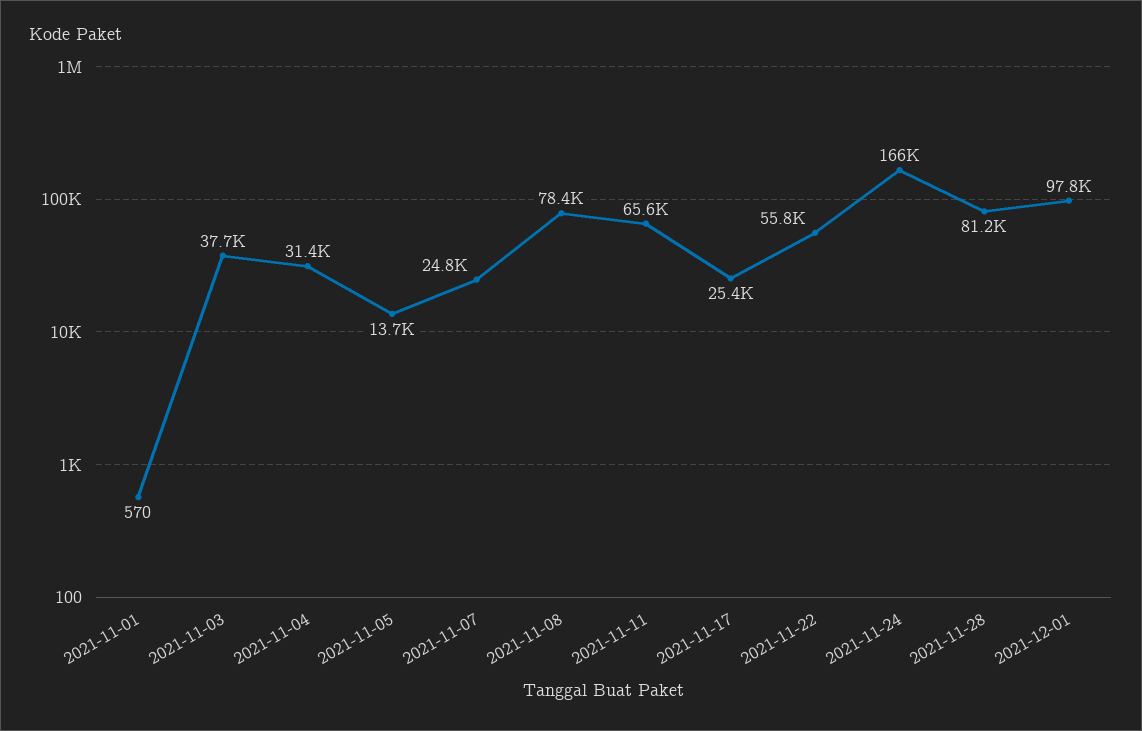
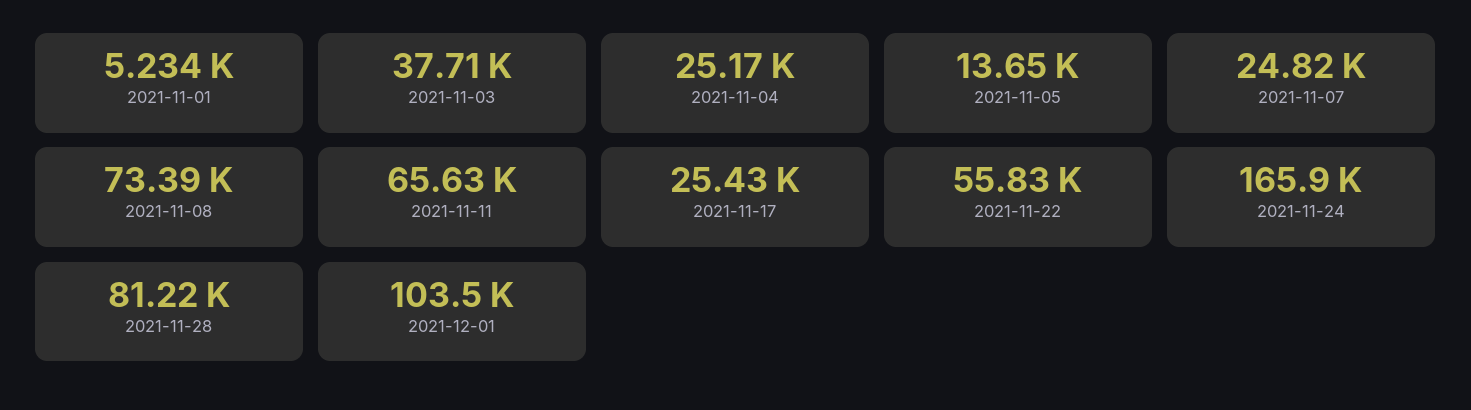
  {
-   "2021-11-01": 570,
+   "2021-11-01": 5234,
    "2021-11-03": 37710,
-   "2021-11-04": 31400,
+   "2021-11-04": 25170,
    "2021-11-05": 13650,
    "2021-11-07": 24820,
-   "2021-11-08": 78400,
+   "2021-11-08": 73390,
    "2021-11-11": 65630,
    "2021-11-17": 25430,
    "2021-11-22": 55830,
    "2021-11-24": 165900,
    "2021-11-28": 81220,
-   "2021-12-01": 97800
+   "2021-12-01": 103500
  }

